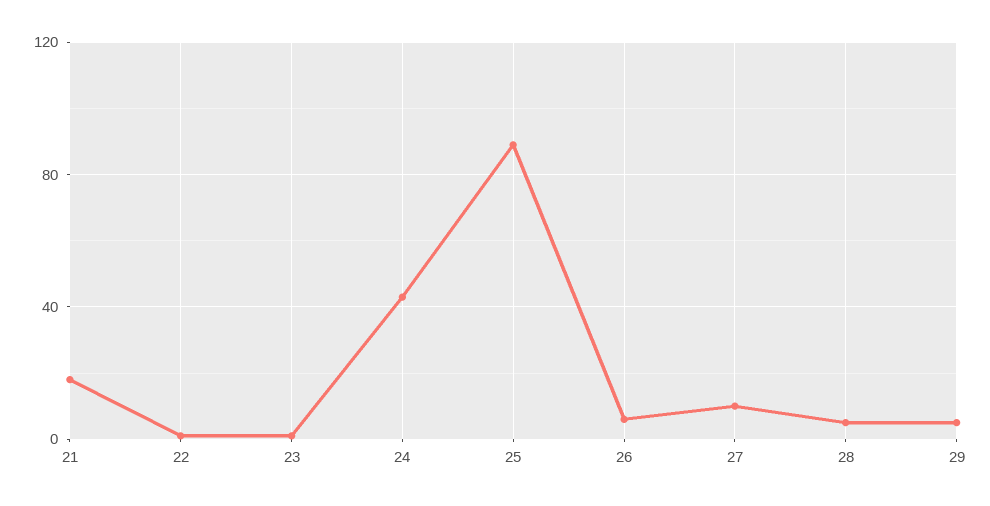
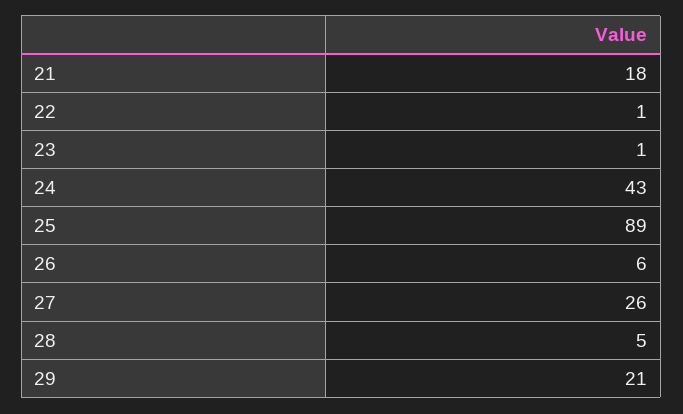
  {
    "21": 18,
    "22": 1,
    "23": 1,
    "24": 43,
    "25": 89,
    "26": 6,
-   "27": 10,
+   "27": 26,
    "28": 5,
-   "29": 5
+   "29": 21
  }

